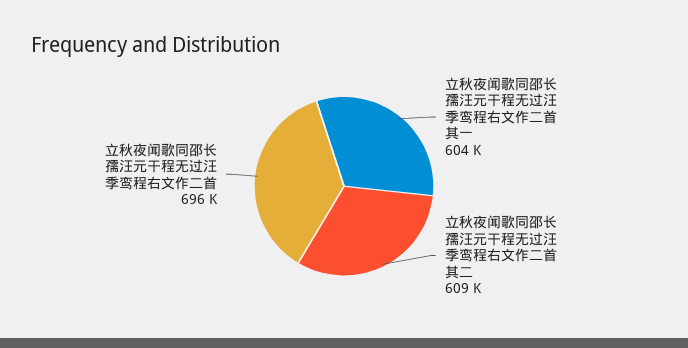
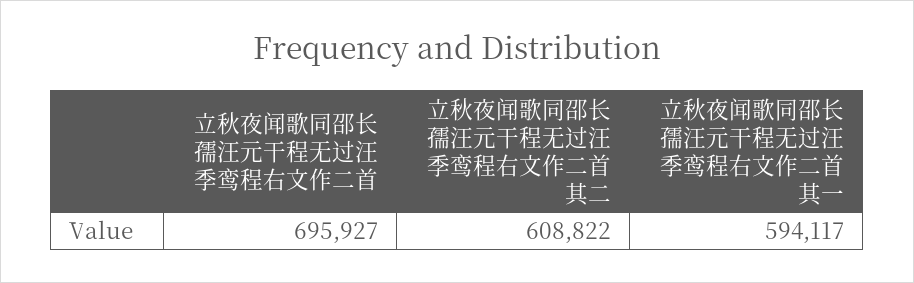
  {
-   "立秋夜闻歌同邵长孺汪元干程无过汪季鸾程右文作二首 其一": 604000,
+   "立秋夜闻歌同邵长孺汪元干程无过汪季鸾程右文作二首 其一": 594117,
    "立秋夜闻歌同邵长孺汪元干程无过汪季鸾程右文作二首 其二": 608822,
    "立秋夜闻歌同邵长孺汪元干程无过汪季鸾程右文作二首": 695927
  }

